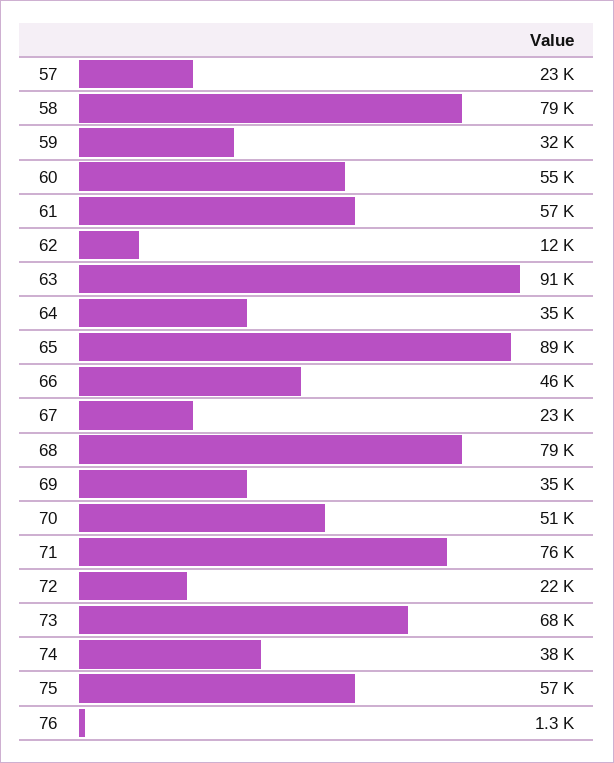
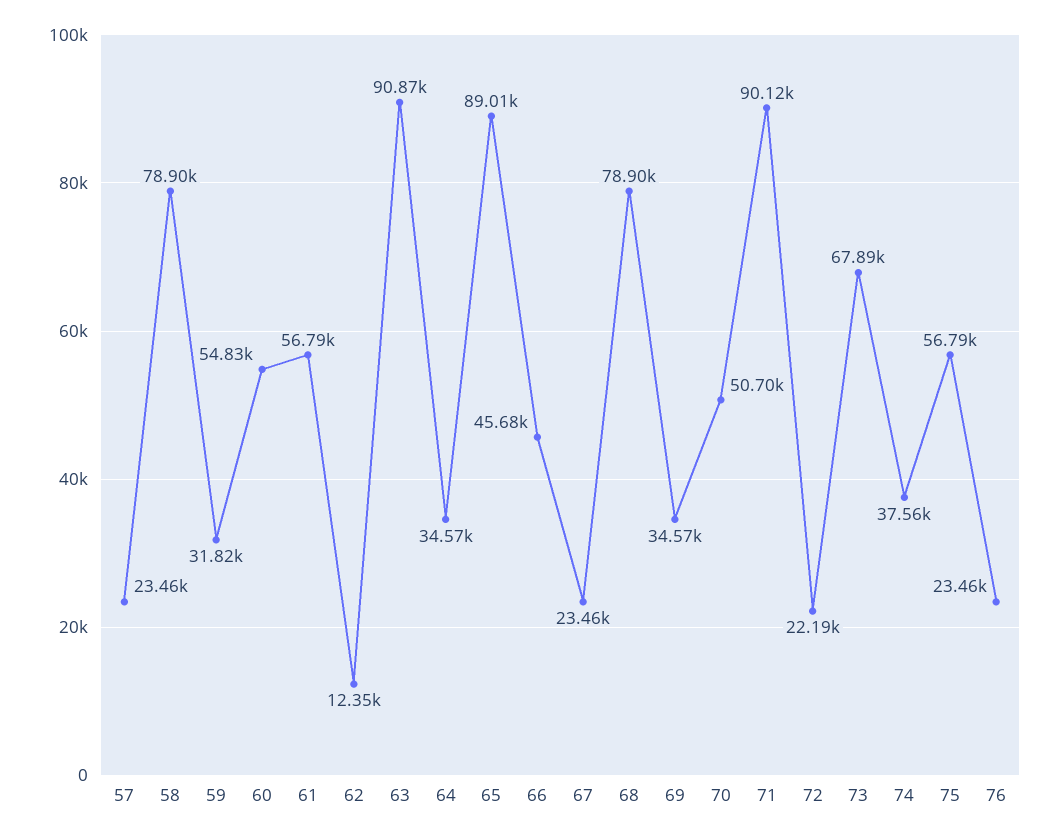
  {
    "57": 23460,
    "58": 78900,
    "59": 31820,
    "60": 54830,
    "61": 56790,
    "62": 12350,
    "63": 90870,
    "64": 34570,
    "65": 89010,
    "66": 45680,
    "67": 23460,
    "68": 78900,
    "69": 34570,
    "70": 50700,
-   "71": 76000,
+   "71": 90120,
    "72": 22190,
    "73": 67890,
    "74": 37560,
    "75": 56790,
-   "76": 1300
+   "76": 23460
  }

